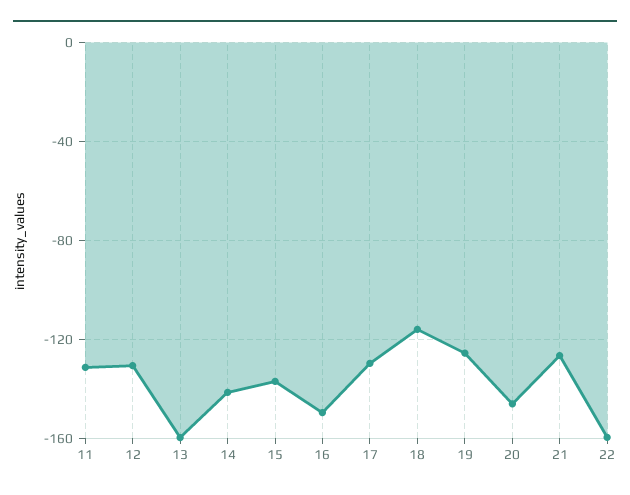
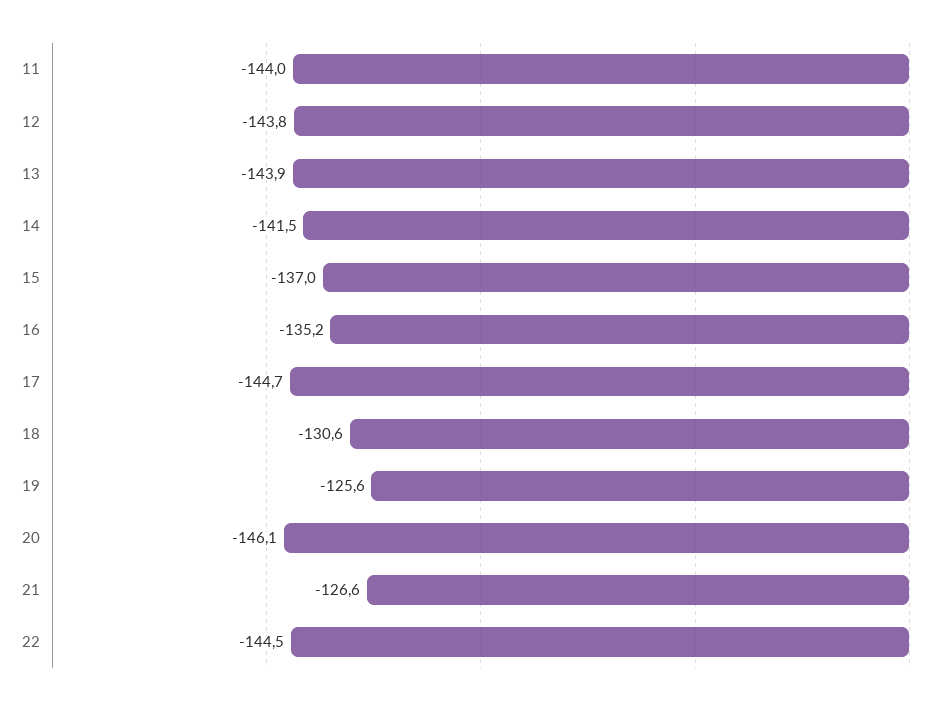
  {
-   "11": -130,
+   "11": -144,
-   "12": -130,
+   "12": -143.8,
-   "13": -160,
+   "13": -143.9,
    "14": -141.5,
    "15": -137,
-   "16": -150,
+   "16": -135.2,
-   "17": -130,
+   "17": -144.7,
-   "18": -115,
+   "18": -130.6,
    "19": -125.6,
    "20": -146.1,
    "21": -126.6,
-   "22": -160
+   "22": -144.5
  }

